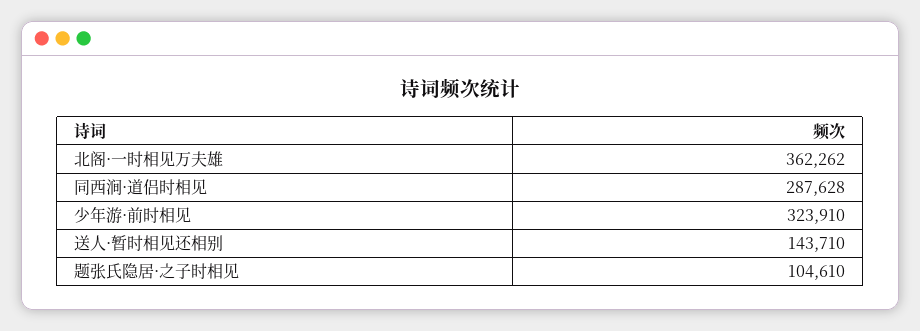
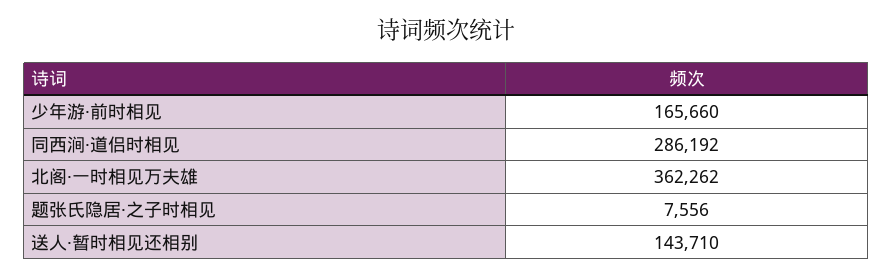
  {
    "北阁·一时相见万夫雄": 362262,
-   "同西涧·道侣时相见": 287628,
+   "同西涧·道侣时相见": 286192,
-   "少年游·前时相见": 323910,
+   "少年游·前时相见": 165660,
    "送人·暂时相见还相别": 143710,
-   "题张氏隐居·之子时相见": 104610
+   "题张氏隐居·之子时相见": 7556
  }

